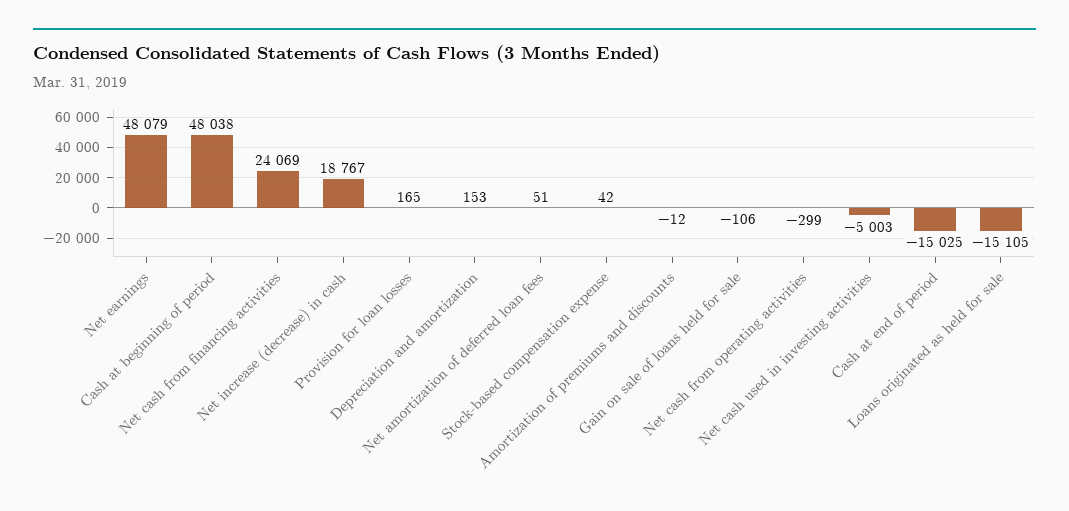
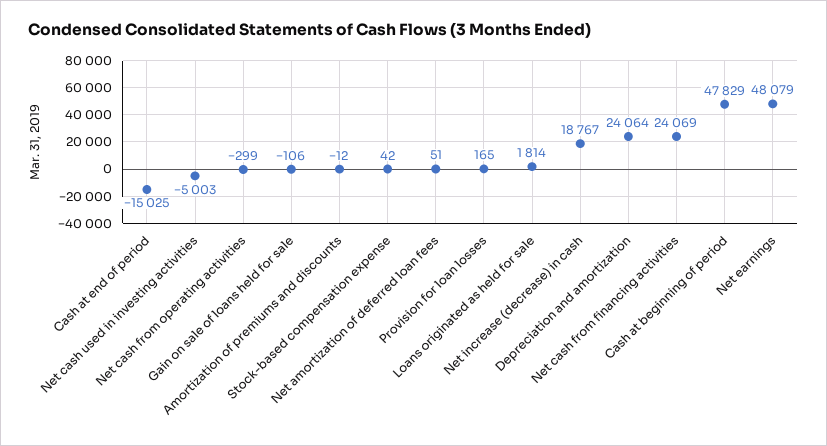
  {
    "Net earnings": 48079,
-   "Cash at beginning of period": 48038,
+   "Cash at beginning of period": 47829,
    "Net cash from financing activities": 24069,
    "Net increase (decrease) in cash": 18767,
    "Provision for loan losses": 165,
-   "Depreciation and amortization": 153,
+   "Depreciation and amortization": 24064,
    "Net amortization of deferred loan fees": 51,
    "Stock-based compensation expense": 42,
    "Amortization of premiums and discounts": -12,
    "Gain on sale of loans held for sale": -106,
    "Net cash from operating activities": -299,
    "Net cash used in investing activities": -5003,
    "Cash at end of period": -15025,
-   "Loans originated as held for sale": -15105
+   "Loans originated as held for sale": 1814
  }

